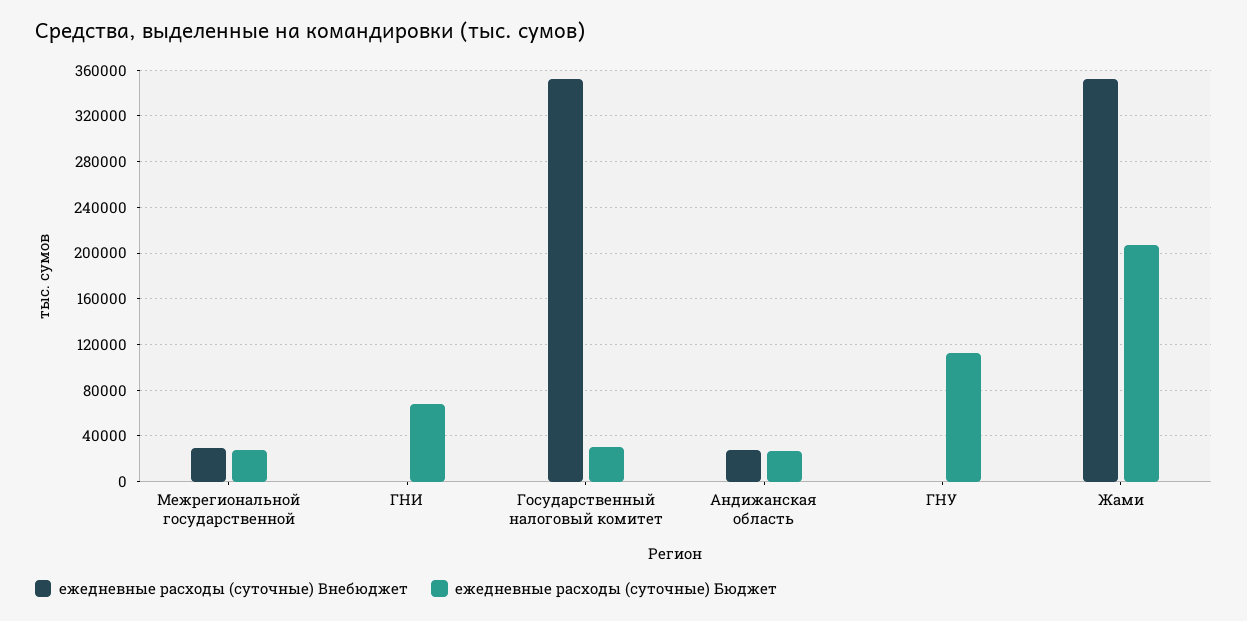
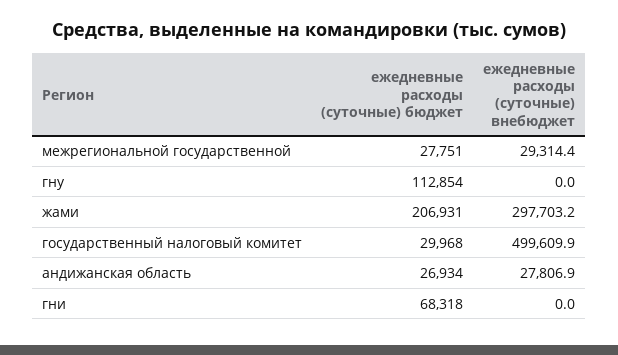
  {
    "ежедневные расходы (суточные) Внебюджет": {
      "Межрегиональной государственной": 29314.4,
      "ГНИ": 0,
-     "Государственный налоговый комитет": 350000,
+     "Государственный налоговый комитет": 499609.9,
      "Андижанская область": 27806.9,
      "ГНУ": 0,
-     "Жами": 350000
+     "Жами": 297703.2
    },
    "ежедневные расходы (суточные) Бюджет": {
      "Межрегиональной государственной": 27751,
      "ГНИ": 68318,
      "Государственный налоговый комитет": 29968,
      "Андижанская область": 26934,
      "ГНУ": 112854,
      "Жами": 206931
    }
  }

